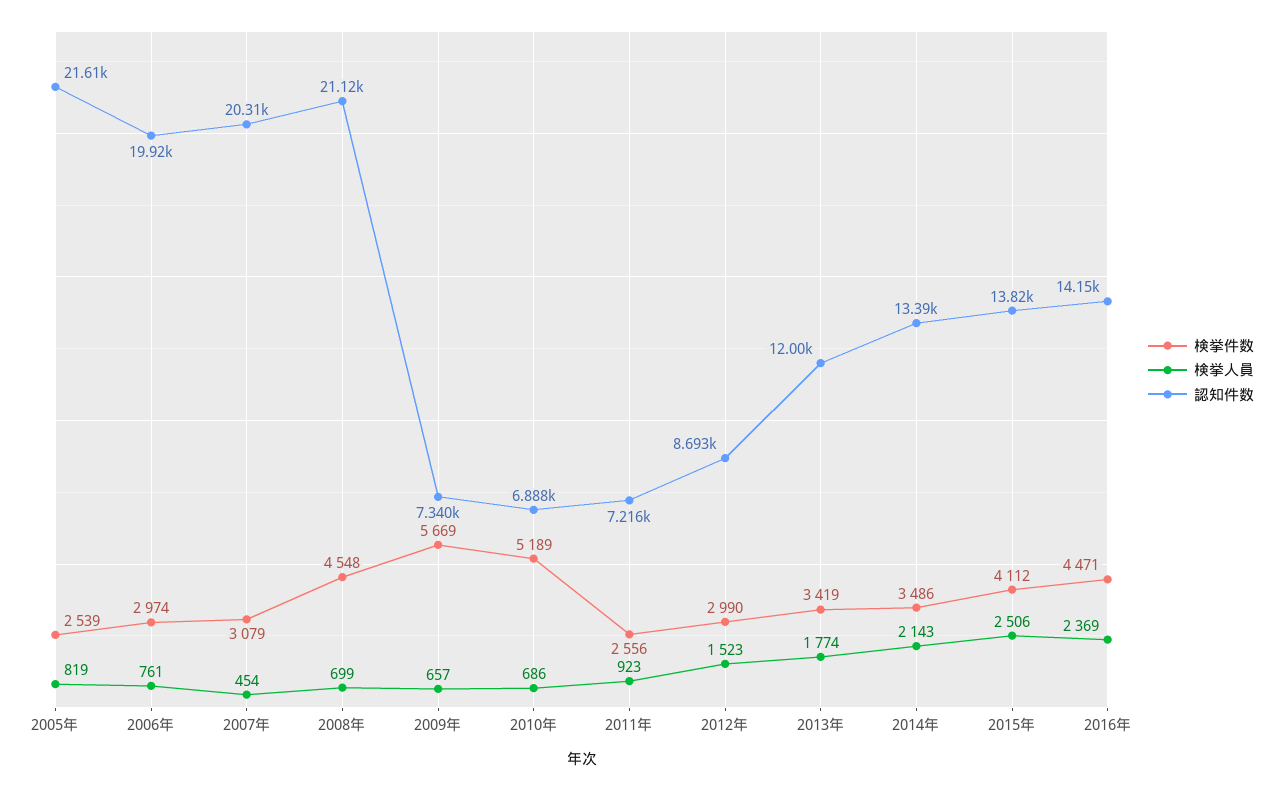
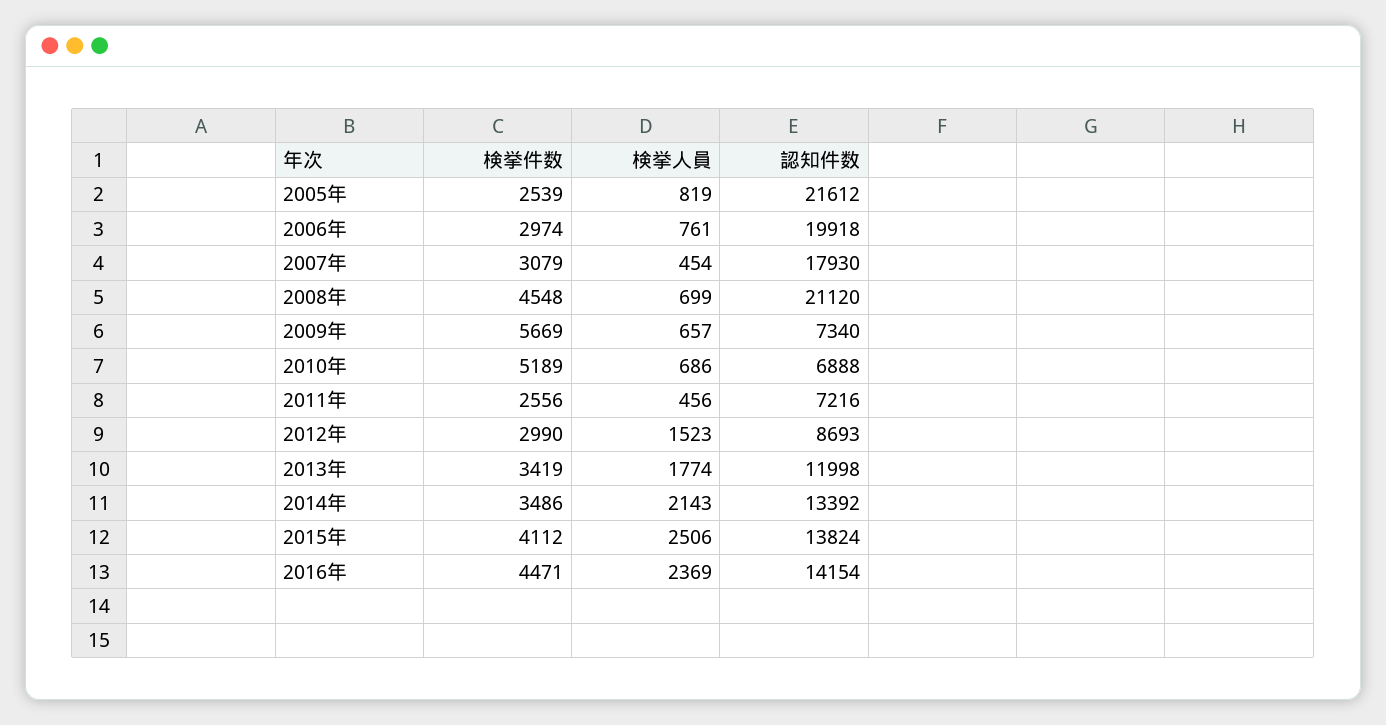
  {
    "検挙件数": {
      "2005年": 2539,
      "2006年": 2974,
      "2007年": 3079,
      "2008年": 4548,
      "2009年": 5669,
      "2010年": 5189,
      "2011年": 2556,
      "2012年": 2990,
      "2013年": 3419,
      "2014年": 3486,
      "2015年": 4112,
      "2016年": 4471
    },
    "検挙人員": {
      "2005年": 819,
      "2006年": 761,
      "2007年": 454,
      "2008年": 699,
      "2009年": 657,
      "2010年": 686,
-     "2011年": 923,
+     "2011年": 456,
      "2012年": 1523,
      "2013年": 1774,
      "2014年": 2143,
      "2015年": 2506,
      "2016年": 2369
    },
    "認知件数": {
      "2005年": 21612,
      "2006年": 19918,
-     "2007年": 20310,
+     "2007年": 17930,
      "2008年": 21120,
      "2009年": 7340,
      "2010年": 6888,
      "2011年": 7216,
      "2012年": 8693,
      "2013年": 11998,
      "2014年": 13392,
      "2015年": 13824,
      "2016年": 14154
    }
  }

